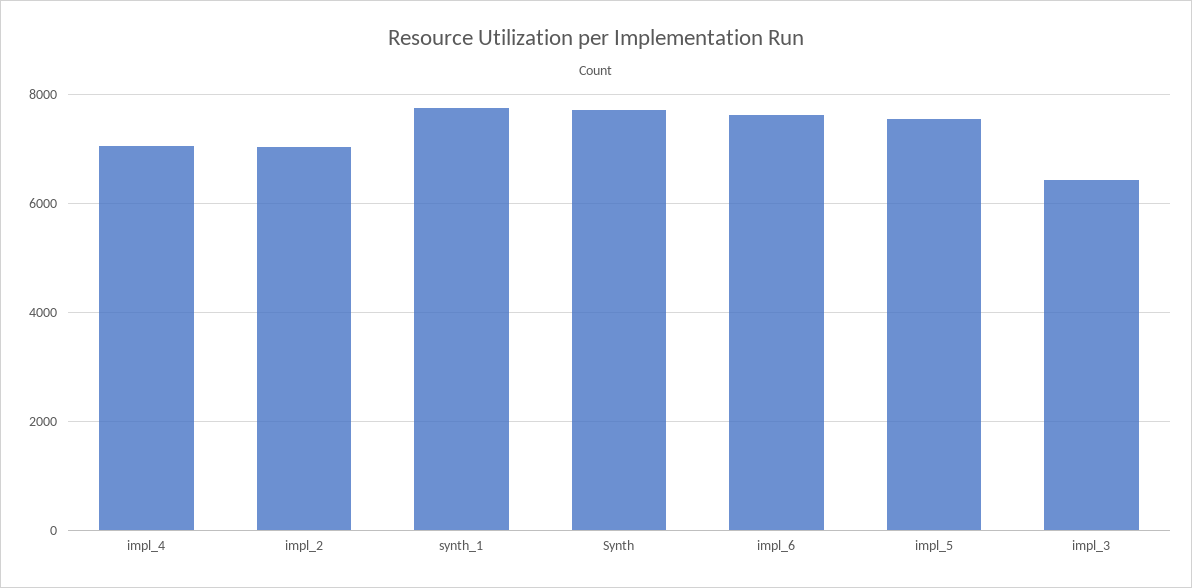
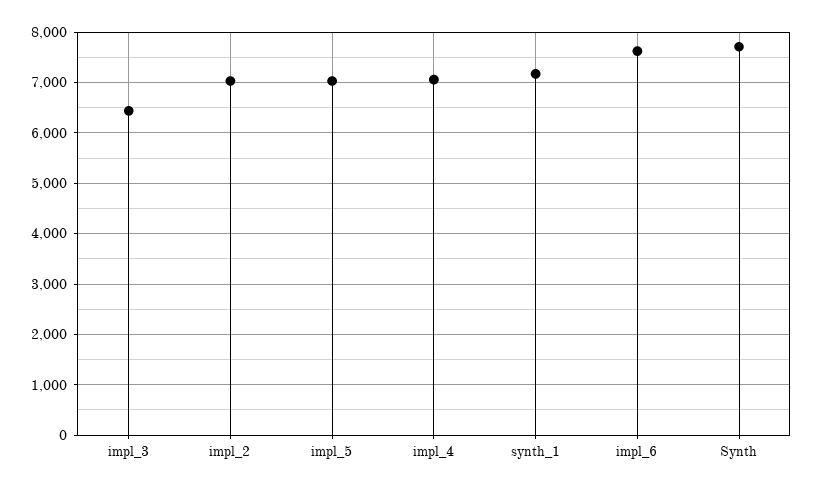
  {
    "impl_4": 7000,
    "impl_2": 7000,
-   "synth_1": 7800,
+   "synth_1": 7200,
    "Synth": 7800,
    "impl_6": 7600,
-   "impl_5": 7600,
+   "impl_5": 7000,
    "impl_3": 6400
  }

